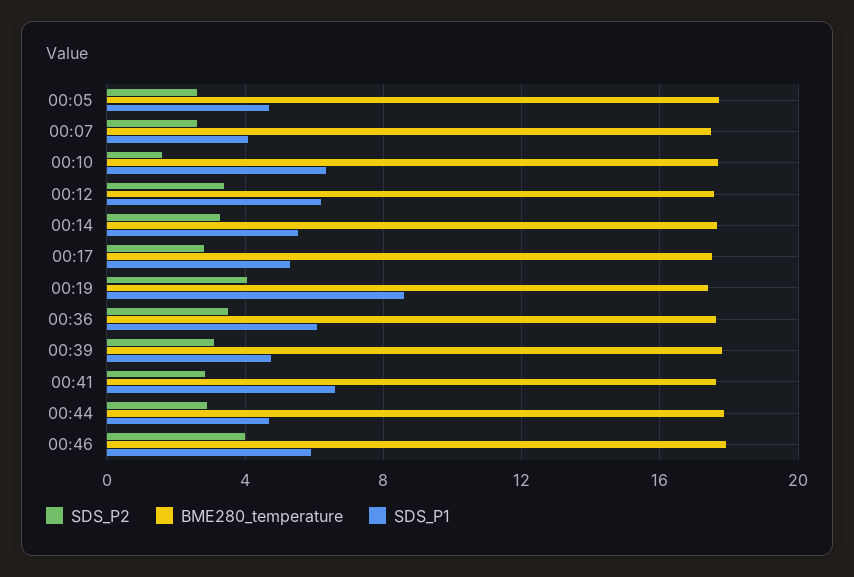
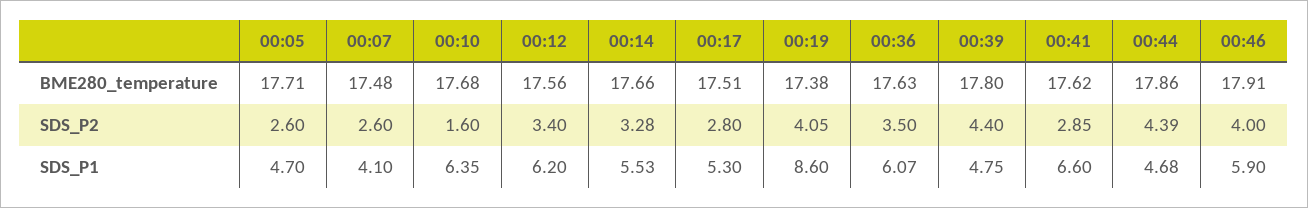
  {
    "SDS_P2": {
      "00:05": 2.6,
      "00:07": 2.6,
      "00:10": 1.6,
      "00:12": 3.4,
      "00:14": 3.28,
      "00:17": 2.8,
      "00:19": 4.05,
      "00:36": 3.5,
-     "00:39": 3,
+     "00:39": 4.4,
      "00:41": 2.85,
-     "00:44": 3,
+     "00:44": 4.39,
      "00:46": 4
    },
    "BME280_temperature": {
      "00:05": 17.71,
      "00:07": 17.48,
      "00:10": 17.68,
      "00:12": 17.56,
      "00:14": 17.66,
      "00:17": 17.51,
      "00:19": 17.38,
      "00:36": 17.63,
      "00:39": 17.8,
      "00:41": 17.62,
      "00:44": 17.86,
      "00:46": 17.91
    },
    "SDS_P1": {
      "00:05": 4.7,
      "00:07": 4.1,
      "00:10": 6.35,
      "00:12": 6.2,
      "00:14": 5.53,
      "00:17": 5.3,
      "00:19": 8.6,
      "00:36": 6.07,
      "00:39": 4.75,
      "00:41": 6.6,
      "00:44": 4.68,
      "00:46": 5.9
    }
  }

